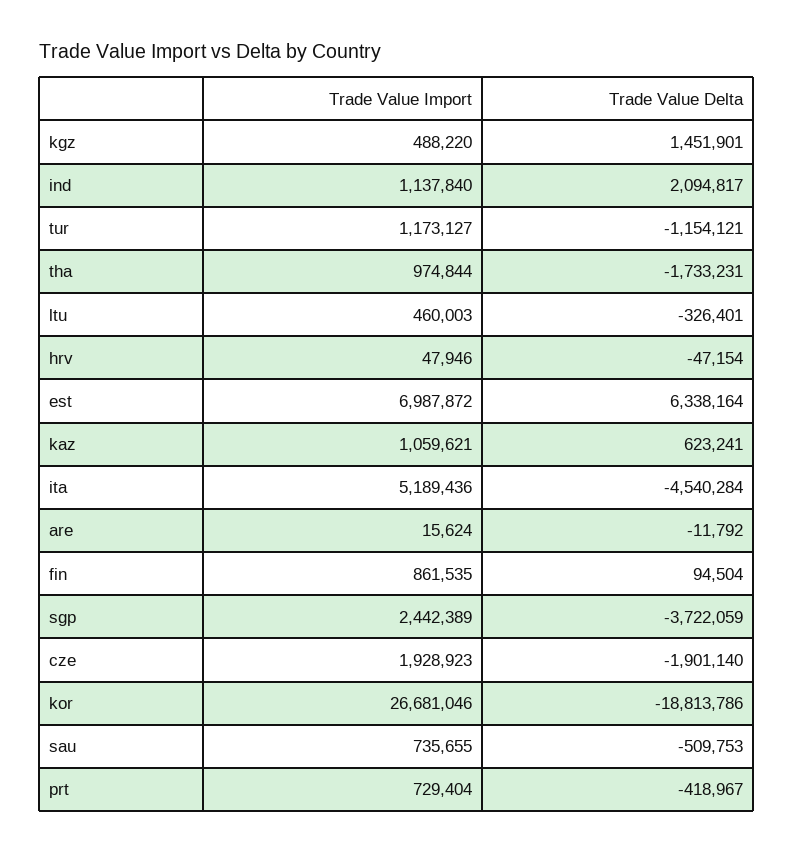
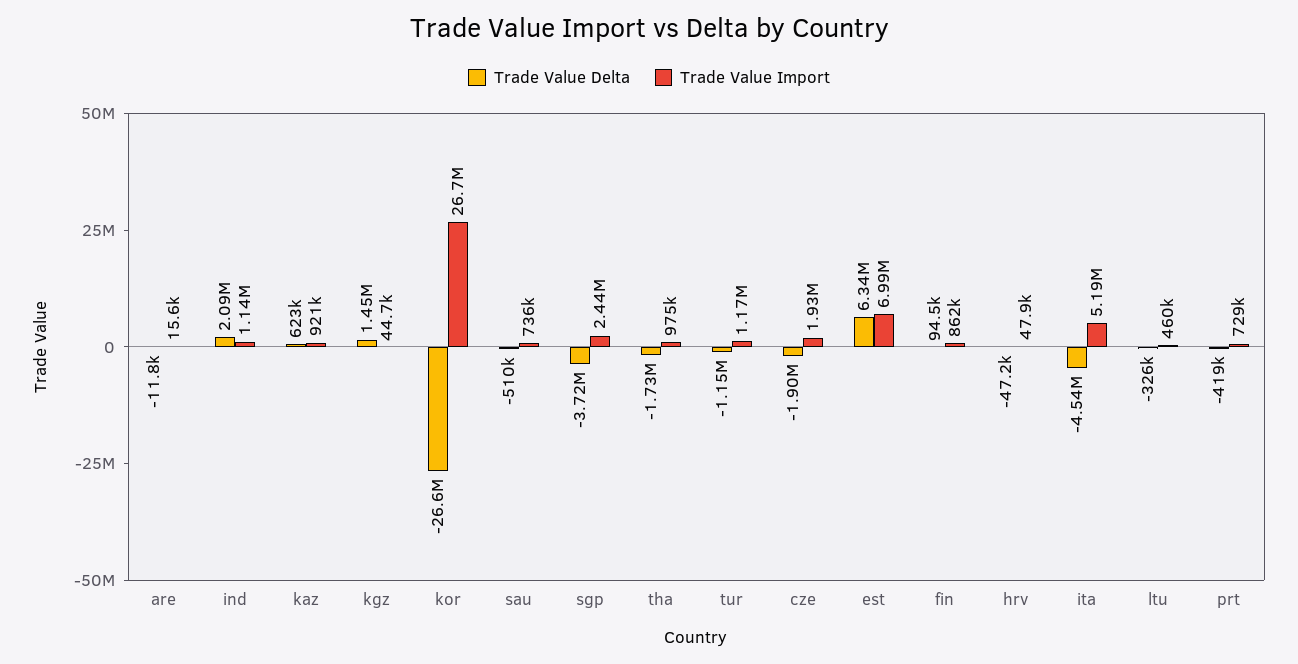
  {
    "Trade Value Import": {
-     "kgz": 488220,
+     "kgz": 44700,
      "ind": 1137840,
      "tur": 1173127,
      "tha": 974844,
      "ltu": 460003,
      "hrv": 47946,
      "est": 6987872,
-     "kaz": 1059621,
+     "kaz": 921000,
      "ita": 5189436,
      "are": 15624,
      "fin": 861535,
      "sgp": 2442389,
      "cze": 1928923,
      "kor": 26681046,
      "sau": 735655,
      "prt": 729404
    },
    "Trade Value Delta": {
      "kgz": 1451901,
      "ind": 2094817,
      "tur": -1154121,
      "tha": -1733231,
      "ltu": -326401,
      "hrv": -47154,
      "est": 6338164,
      "kaz": 623241,
      "ita": -4540284,
      "are": -11792,
      "fin": 94504,
      "sgp": -3722059,
      "cze": -1901140,
-     "kor": -18813786,
+     "kor": -26600000,
      "sau": -509753,
      "prt": -418967
    }
  }

